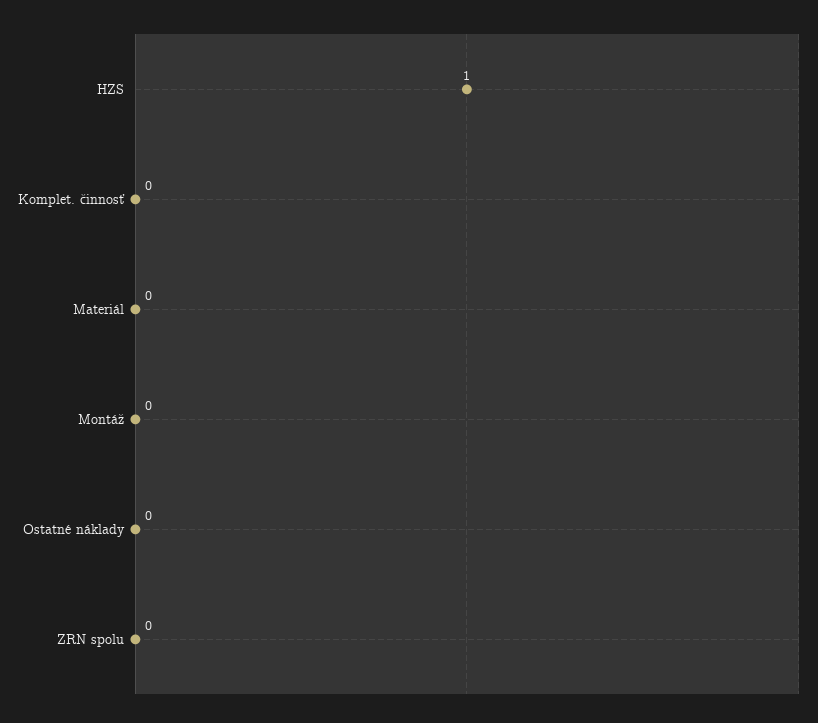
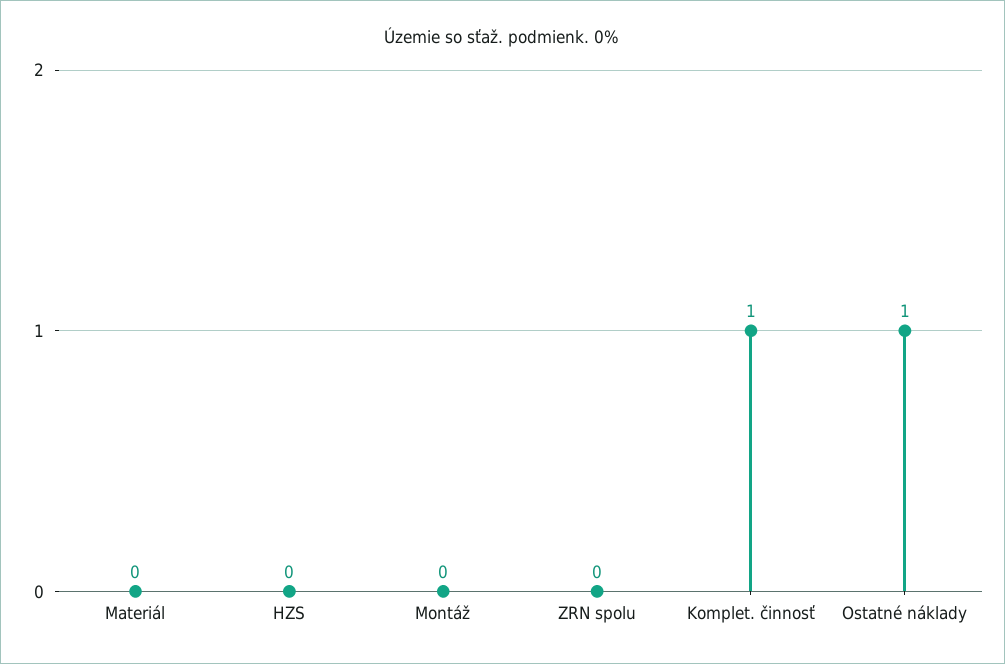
  {
-   "HZS": 1,
+   "HZS": 0,
-   "Komplet. činnosť": 0,
+   "Komplet. činnosť": 1,
    "Materiál": 0,
    "Montáž": 0,
-   "Ostatné náklady": 0,
+   "Ostatné náklady": 1,
    "ZRN spolu": 0
  }

